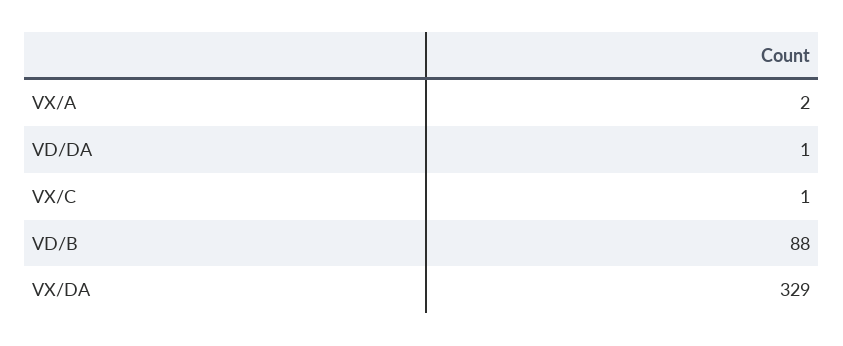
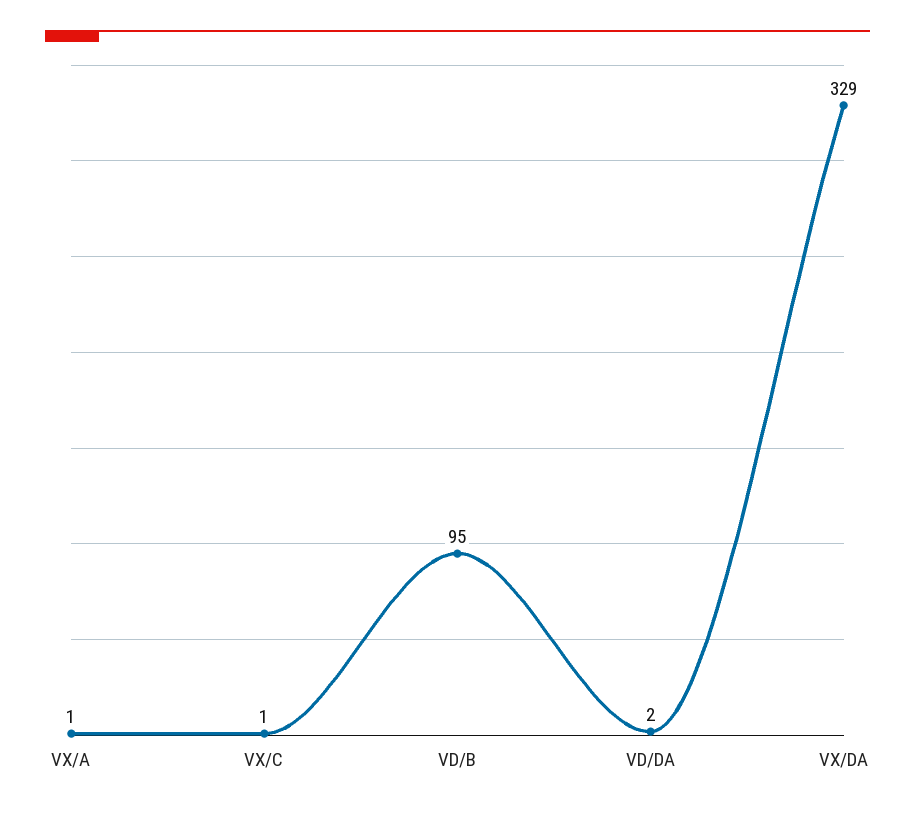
  {
-   "VX/A": 2,
+   "VX/A": 1,
-   "VD/DA": 1,
+   "VD/DA": 2,
    "VX/C": 1,
-   "VD/B": 88,
+   "VD/B": 95,
    "VX/DA": 329
  }

